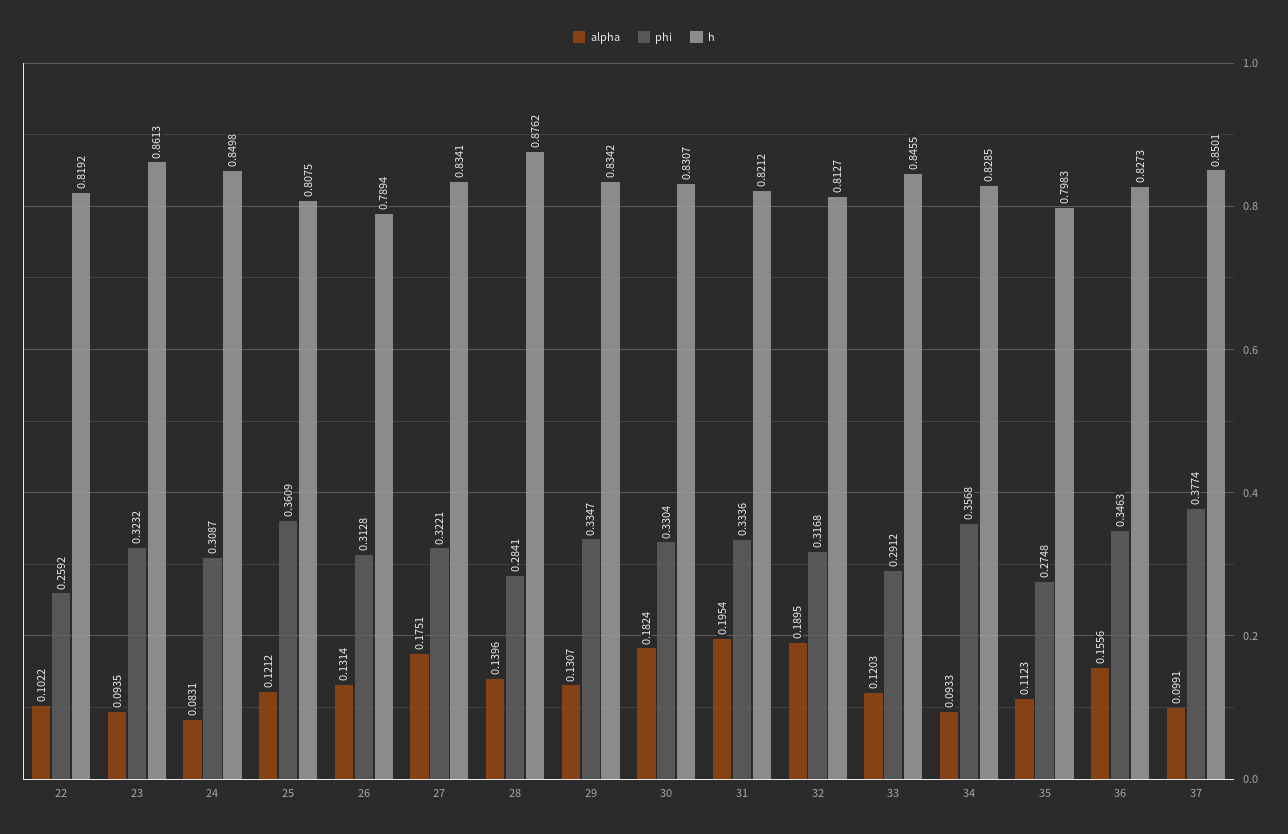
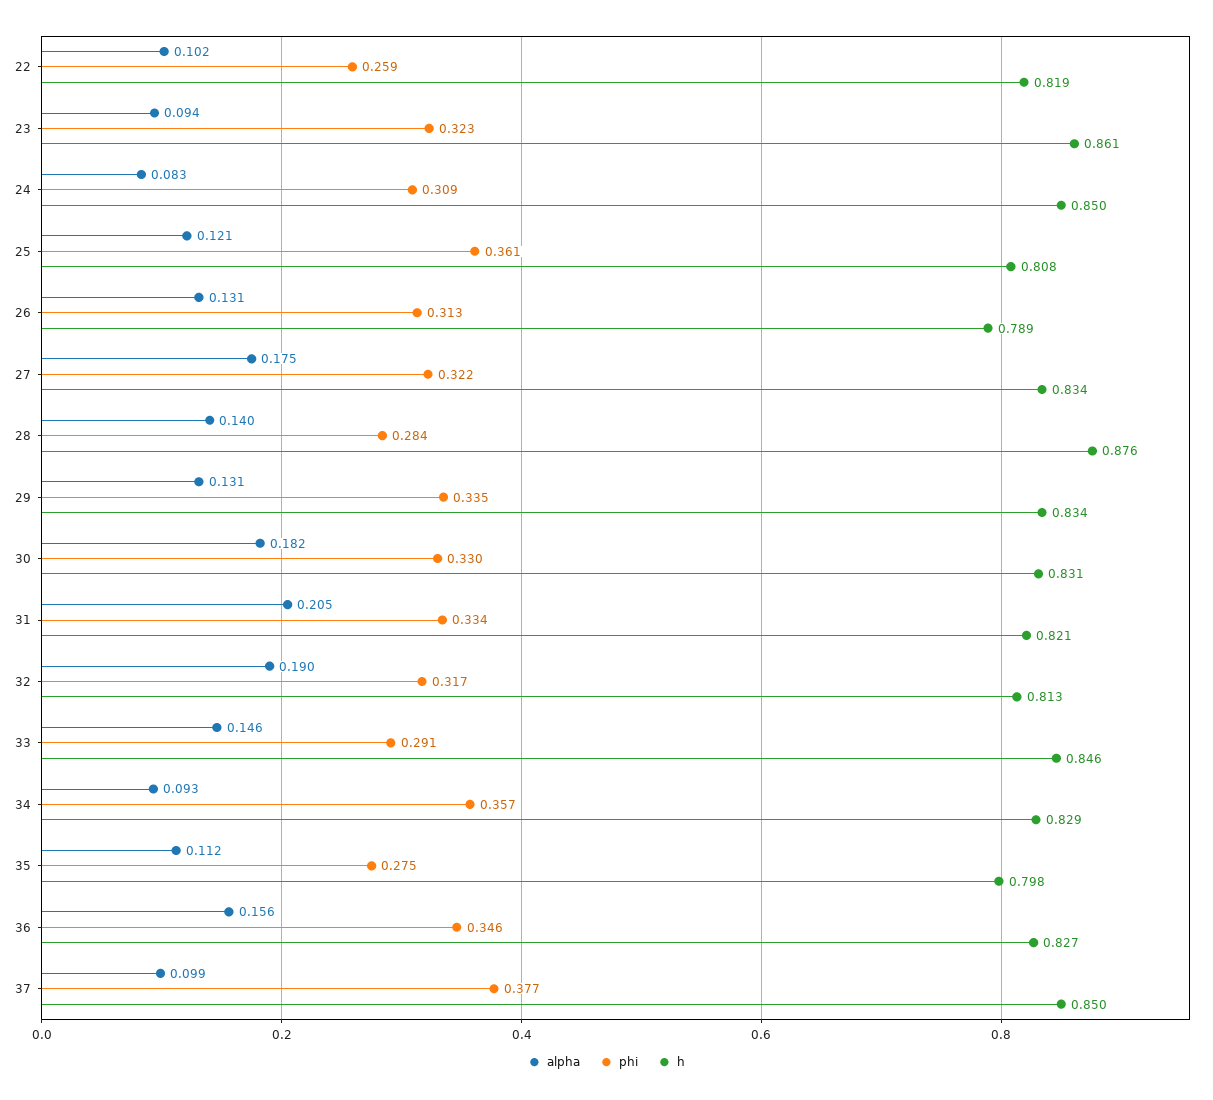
  {
    "alpha": {
      "22": 0.1022,
      "23": 0.0935,
      "24": 0.0831,
      "25": 0.1212,
      "26": 0.1314,
      "27": 0.1751,
      "28": 0.1396,
      "29": 0.1307,
      "30": 0.1824,
-     "31": 0.1954,
+     "31": 0.205,
      "32": 0.1895,
-     "33": 0.1203,
+     "33": 0.146,
      "34": 0.0933,
      "35": 0.1123,
      "36": 0.1556,
      "37": 0.0991
    },
    "phi": {
      "22": 0.2592,
      "23": 0.3232,
      "24": 0.3087,
      "25": 0.3609,
      "26": 0.3128,
      "27": 0.3221,
      "28": 0.2841,
      "29": 0.3347,
      "30": 0.3304,
      "31": 0.3336,
      "32": 0.3168,
      "33": 0.2912,
      "34": 0.3568,
      "35": 0.2748,
      "36": 0.3463,
      "37": 0.3774
    },
    "h": {
      "22": 0.8192,
      "23": 0.8613,
      "24": 0.8498,
      "25": 0.8075,
      "26": 0.7894,
      "27": 0.8341,
      "28": 0.8762,
      "29": 0.8342,
      "30": 0.8307,
      "31": 0.8212,
      "32": 0.8127,
      "33": 0.8455,
      "34": 0.8285,
      "35": 0.7983,
      "36": 0.8273,
      "37": 0.8501
    }
  }

